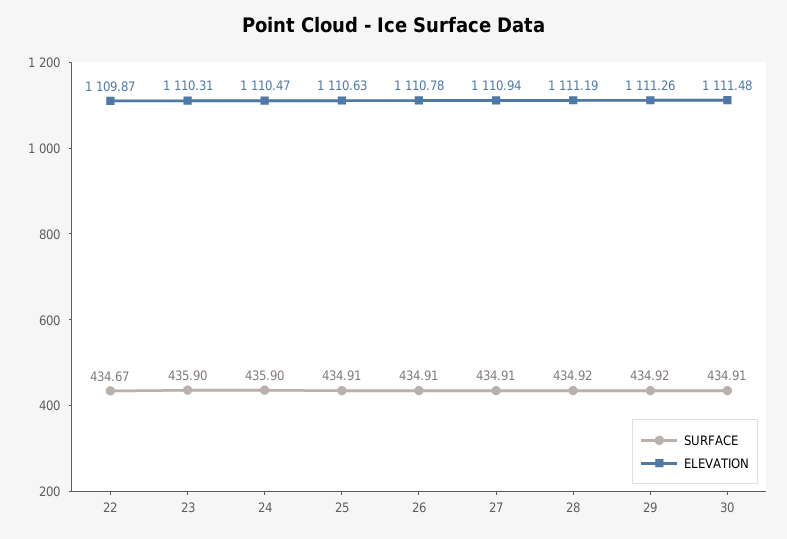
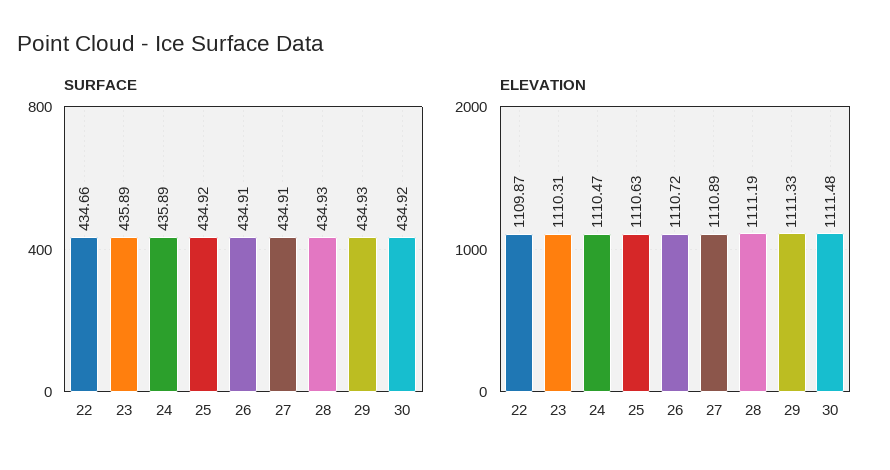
  {
    "SURFACE": {
-     "22": 434.67,
+     "22": 434.66,
-     "23": 435.9,
+     "23": 435.89,
-     "24": 435.9,
+     "24": 435.89,
-     "25": 434.91,
+     "25": 434.92,
      "26": 434.91,
      "27": 434.91,
-     "28": 434.92,
+     "28": 434.93,
-     "29": 434.92,
+     "29": 434.93,
-     "30": 434.91
+     "30": 434.92
    },
    "ELEVATION": {
      "22": 1109.87,
      "23": 1110.31,
      "24": 1110.47,
      "25": 1110.63,
-     "26": 1110.78,
+     "26": 1110.72,
-     "27": 1110.94,
+     "27": 1110.89,
      "28": 1111.19,
-     "29": 1111.26,
+     "29": 1111.33,
      "30": 1111.48
    }
  }

